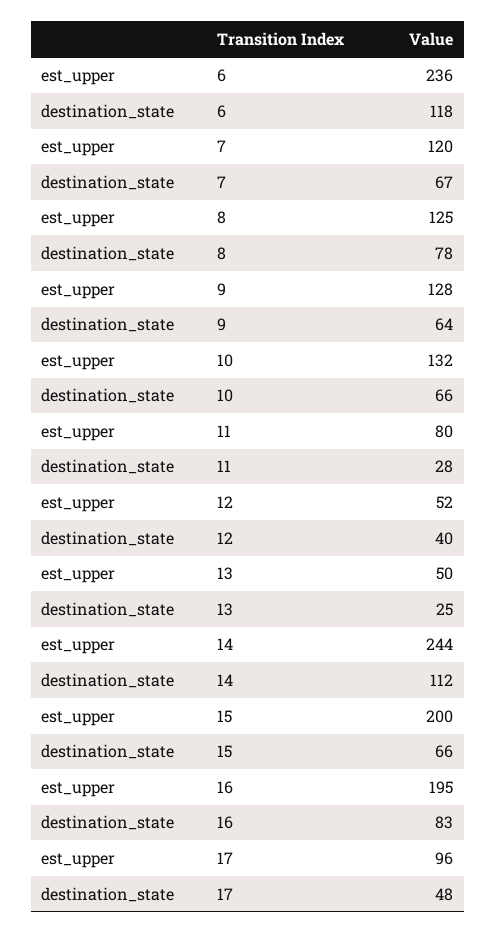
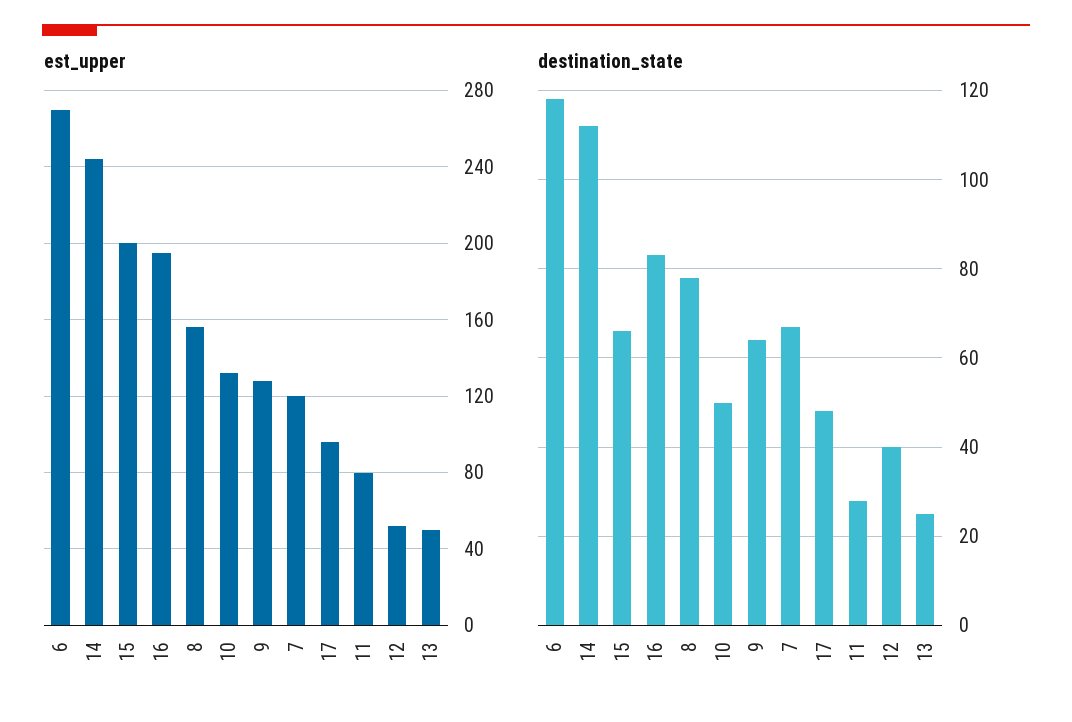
  {
    "est_upper": {
-     "6": 236,
+     "6": 270,
      "7": 120,
-     "8": 125,
+     "8": 155,
      "9": 128,
      "10": 132,
      "11": 80,
      "12": 52,
      "13": 50,
      "14": 244,
      "15": 200,
      "16": 195,
      "17": 96
    },
    "destination_state": {
      "6": 118,
      "7": 67,
      "8": 78,
      "9": 64,
-     "10": 66,
+     "10": 50,
      "11": 28,
      "12": 40,
      "13": 25,
      "14": 112,
      "15": 66,
      "16": 83,
      "17": 48
    }
  }

